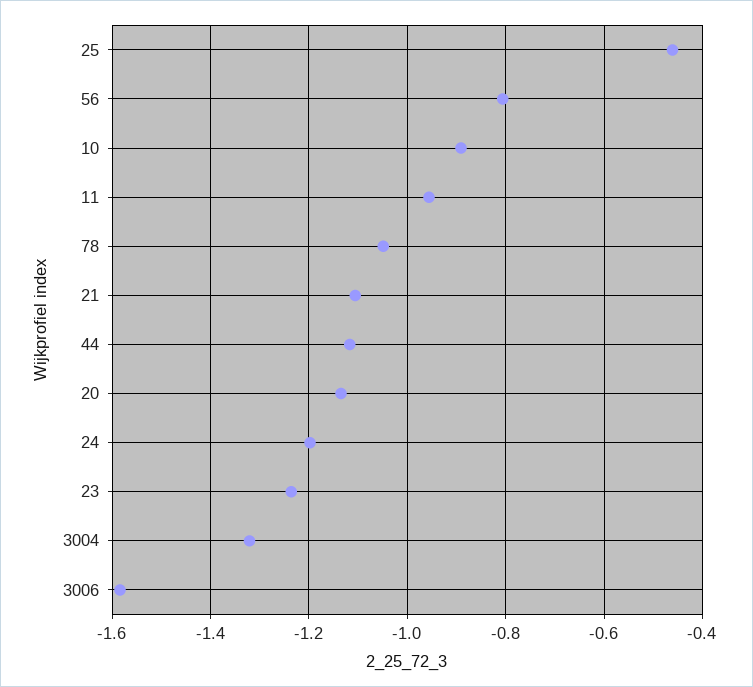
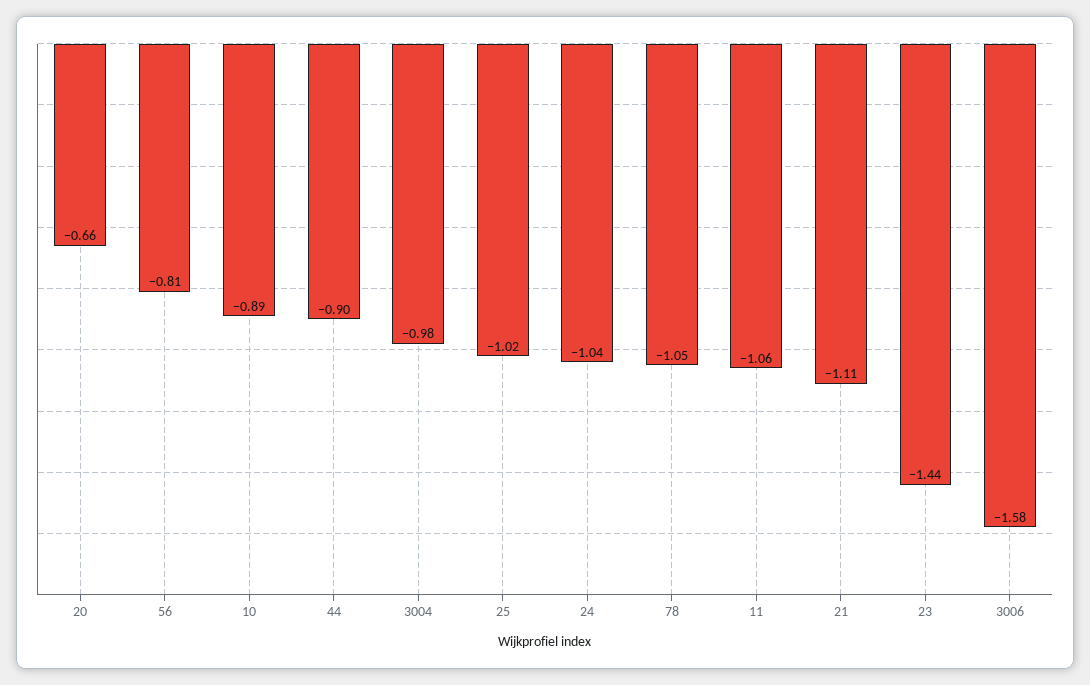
  {
-   "25": -0.46,
+   "25": -1.02,
    "56": -0.81,
    "10": -0.89,
-   "11": -0.96,
+   "11": -1.06,
    "78": -1.05,
    "21": -1.11,
-   "44": -1.12,
+   "44": -0.9,
-   "20": -1.14,
+   "20": -0.66,
-   "24": -1.2,
+   "24": -1.04,
-   "23": -1.24,
+   "23": -1.44,
-   "3004": -1.32,
+   "3004": -0.98,
    "3006": -1.58
  }

